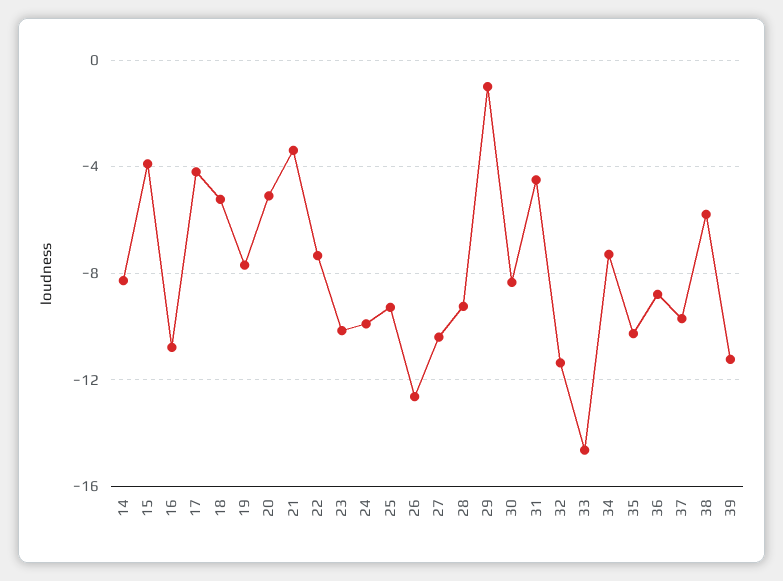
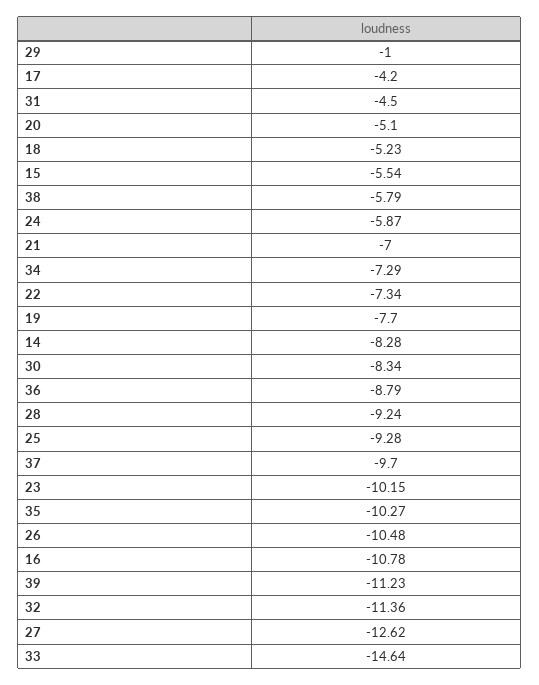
  {
    "14": -8.28,
-   "15": -4,
+   "15": -5.54,
    "16": -10.78,
    "17": -4.2,
    "18": -5.23,
    "19": -7.7,
    "20": -5.1,
-   "21": -3.5,
+   "21": -7,
    "22": -7.34,
    "23": -10.15,
-   "24": -10,
+   "24": -5.87,
    "25": -9.28,
-   "26": -12.5,
+   "26": -10.48,
-   "27": -10.5,
+   "27": -12.62,
    "28": -9.24,
    "29": -1,
    "30": -8.34,
    "31": -4.5,
    "32": -11.36,
    "33": -14.64,
    "34": -7.29,
    "35": -10.27,
    "36": -8.79,
    "37": -9.7,
    "38": -5.79,
    "39": -11.23
  }

